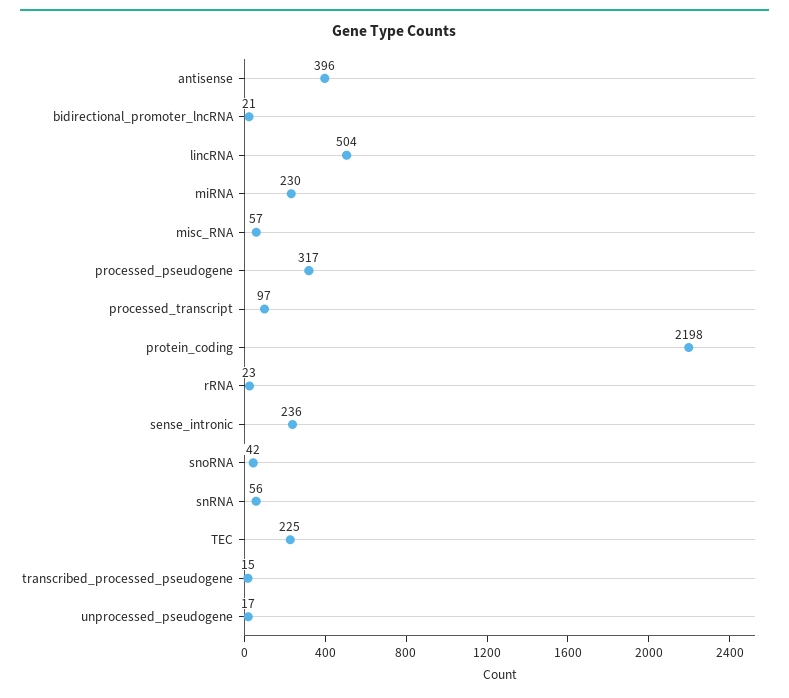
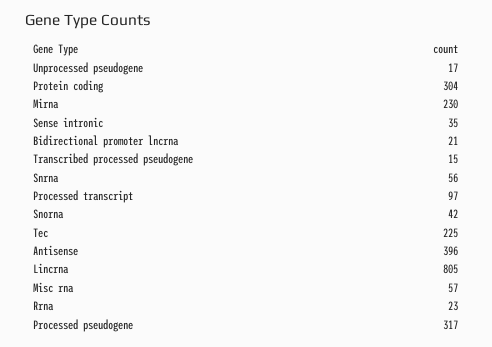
  {
    "antisense": 396,
    "bidirectional_promoter_lncRNA": 21,
-   "lincRNA": 504,
+   "lincRNA": 805,
    "miRNA": 230,
    "misc_RNA": 57,
    "processed_pseudogene": 317,
    "processed_transcript": 97,
-   "protein_coding": 2198,
+   "protein_coding": 304,
    "rRNA": 23,
-   "sense_intronic": 236,
+   "sense_intronic": 35,
    "snoRNA": 42,
    "snRNA": 56,
    "TEC": 225,
    "transcribed_processed_pseudogene": 15,
    "unprocessed_pseudogene": 17
  }

